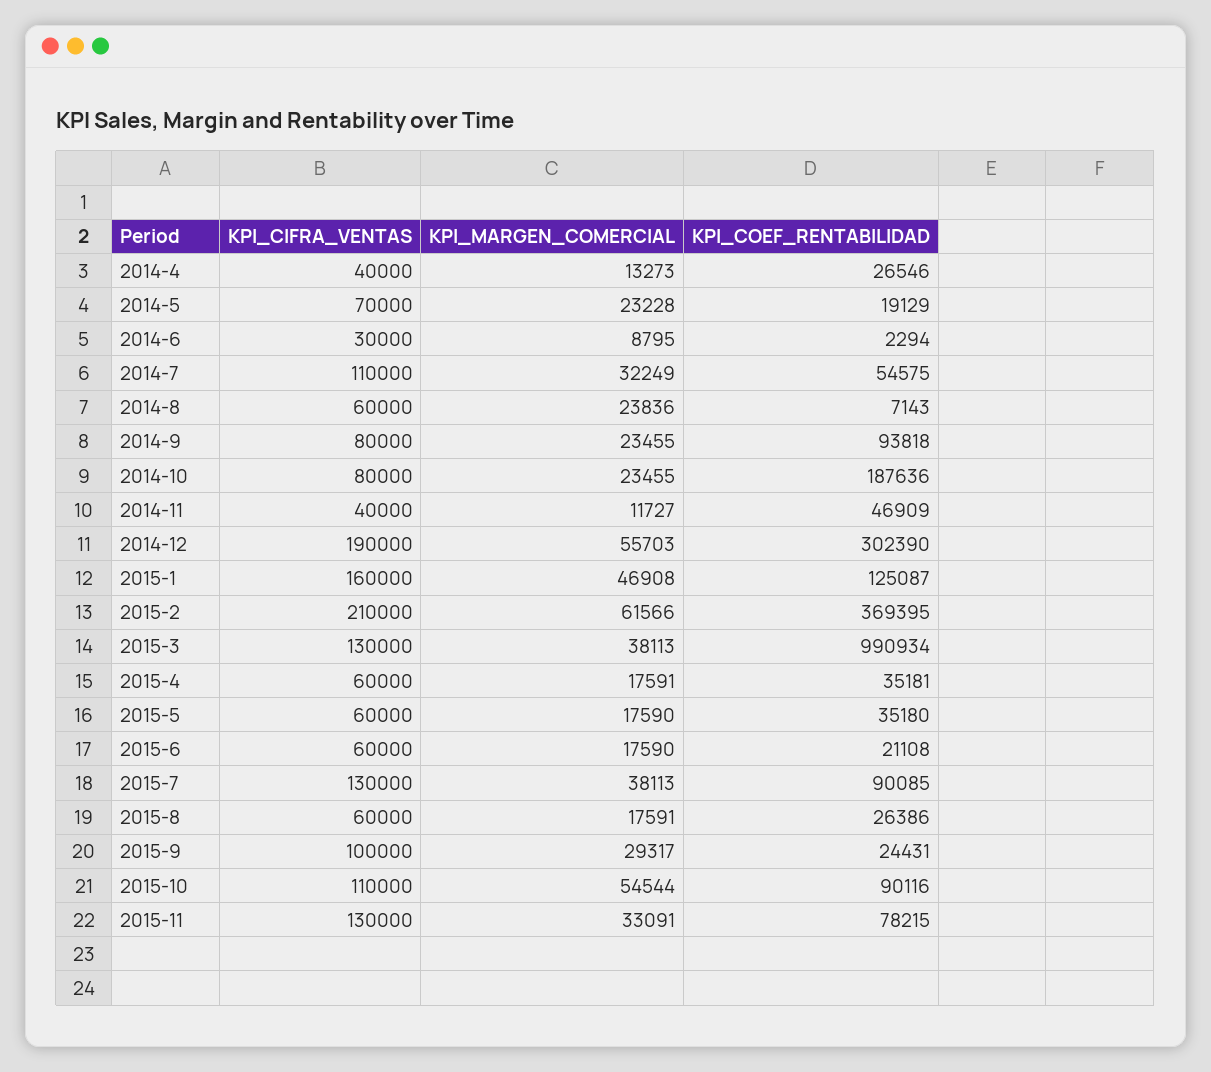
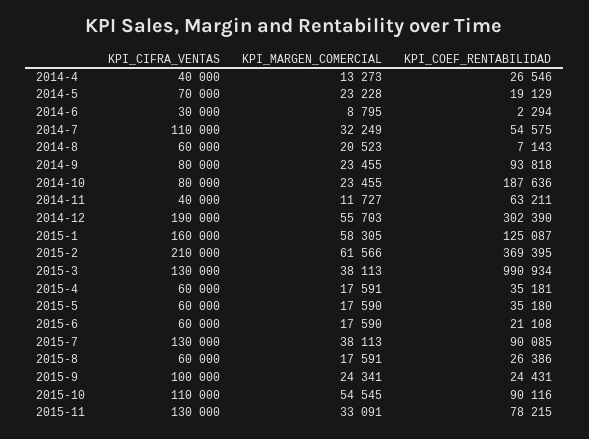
  {
    "KPI_CIFRA_VENTAS": {
      "2014-4": 40000,
      "2014-5": 70000,
      "2014-6": 30000,
      "2014-7": 110000,
      "2014-8": 60000,
      "2014-9": 80000,
      "2014-10": 80000,
      "2014-11": 40000,
      "2014-12": 190000,
      "2015-1": 160000,
      "2015-2": 210000,
      "2015-3": 130000,
      "2015-4": 60000,
      "2015-5": 60000,
      "2015-6": 60000,
      "2015-7": 130000,
      "2015-8": 60000,
      "2015-9": 100000,
      "2015-10": 110000,
      "2015-11": 130000
    },
    "KPI_MARGEN_COMERCIAL": {
      "2014-4": 13273,
      "2014-5": 23228,
      "2014-6": 8795,
      "2014-7": 32249,
-     "2014-8": 23836,
+     "2014-8": 20523,
      "2014-9": 23455,
      "2014-10": 23455,
      "2014-11": 11727,
      "2014-12": 55703,
-     "2015-1": 46908,
+     "2015-1": 58305,
      "2015-2": 61566,
      "2015-3": 38113,
      "2015-4": 17591,
      "2015-5": 17590,
      "2015-6": 17590,
      "2015-7": 38113,
      "2015-8": 17591,
-     "2015-9": 29317,
+     "2015-9": 24341,
-     "2015-10": 54544,
+     "2015-10": 54545,
      "2015-11": 33091
    },
    "KPI_COEF_RENTABILIDAD": {
      "2014-4": 26546,
      "2014-5": 19129,
      "2014-6": 2294,
      "2014-7": 54575,
      "2014-8": 7143,
      "2014-9": 93818,
      "2014-10": 187636,
-     "2014-11": 46909,
+     "2014-11": 63211,
      "2014-12": 302390,
      "2015-1": 125087,
      "2015-2": 369395,
      "2015-3": 990934,
      "2015-4": 35181,
      "2015-5": 35180,
      "2015-6": 21108,
      "2015-7": 90085,
      "2015-8": 26386,
      "2015-9": 24431,
      "2015-10": 90116,
      "2015-11": 78215
    }
  }

